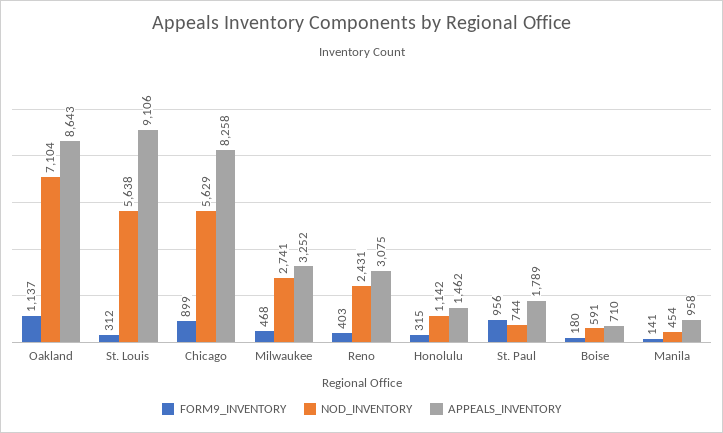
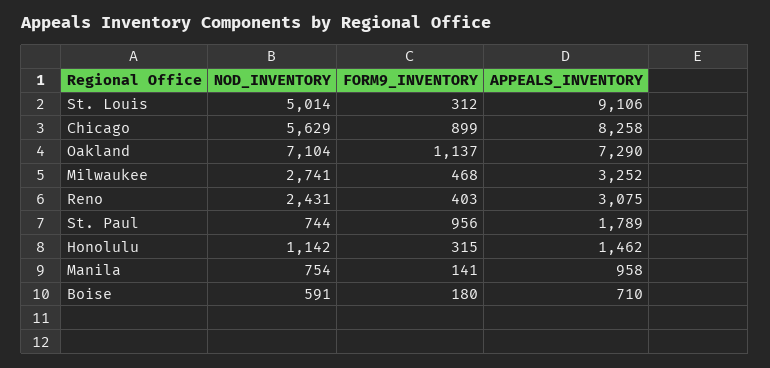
  {
    "FORM9_INVENTORY": {
      "Oakland": 1137,
      "St. Louis": 312,
      "Chicago": 899,
      "Milwaukee": 468,
      "Reno": 403,
      "Honolulu": 315,
      "St. Paul": 956,
      "Boise": 180,
      "Manila": 141
    },
    "NOD_INVENTORY": {
      "Oakland": 7104,
-     "St. Louis": 5638,
+     "St. Louis": 5014,
      "Chicago": 5629,
      "Milwaukee": 2741,
      "Reno": 2431,
      "Honolulu": 1142,
      "St. Paul": 744,
      "Boise": 591,
-     "Manila": 454
+     "Manila": 754
    },
    "APPEALS_INVENTORY": {
-     "Oakland": 8643,
+     "Oakland": 7290,
      "St. Louis": 9106,
      "Chicago": 8258,
      "Milwaukee": 3252,
      "Reno": 3075,
      "Honolulu": 1462,
      "St. Paul": 1789,
      "Boise": 710,
      "Manila": 958
    }
  }

